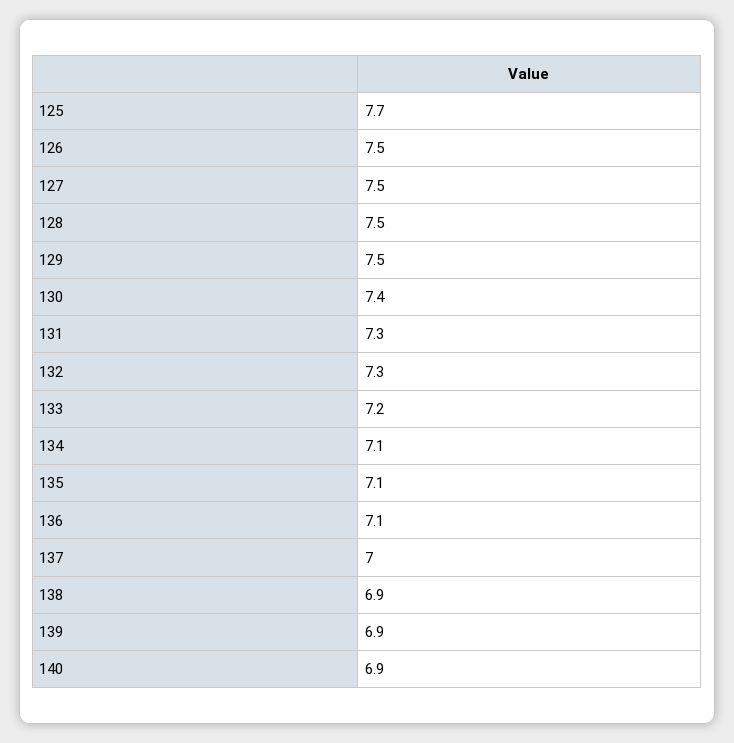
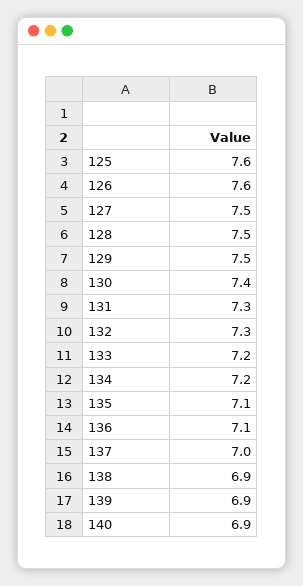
  {
-   "125": 7.7,
+   "125": 7.6,
-   "126": 7.5,
+   "126": 7.6,
    "127": 7.5,
    "128": 7.5,
    "129": 7.5,
    "130": 7.4,
    "131": 7.3,
    "132": 7.3,
    "133": 7.2,
-   "134": 7.1,
+   "134": 7.2,
    "135": 7.1,
    "136": 7.1,
    "137": 7,
    "138": 6.9,
    "139": 6.9,
    "140": 6.9
  }

